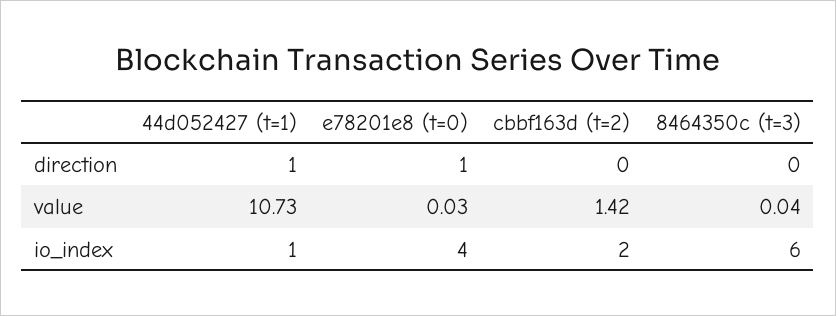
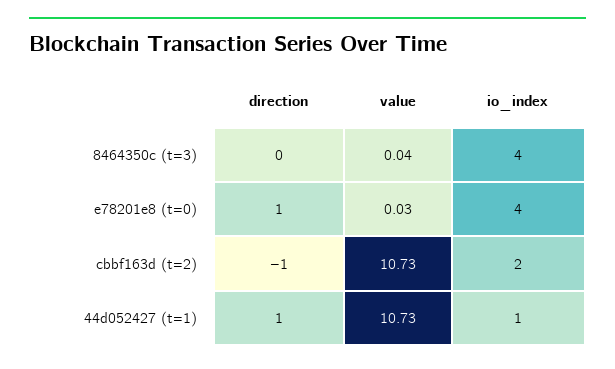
  {
    "44d052427 (t=1)": {
      "direction": 1,
      "value": 10.73,
      "io_index": 1
    },
    "e78201e8 (t=0)": {
      "direction": 1,
      "value": 0.03,
      "io_index": 4
    },
    "cbbf163d (t=2)": {
-     "direction": 0,
+     "direction": -1,
-     "value": 1.42,
+     "value": 10.73,
      "io_index": 2
    },
    "8464350c (t=3)": {
      "direction": 0,
      "value": 0.04,
-     "io_index": 6
+     "io_index": 4
    }
  }

